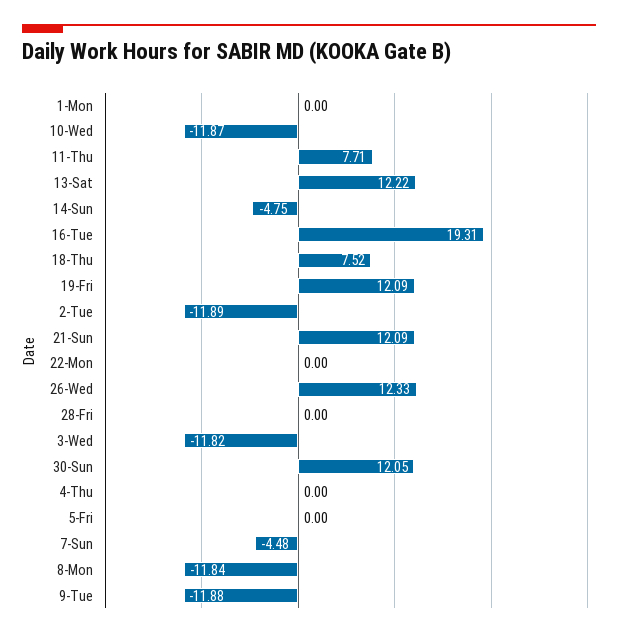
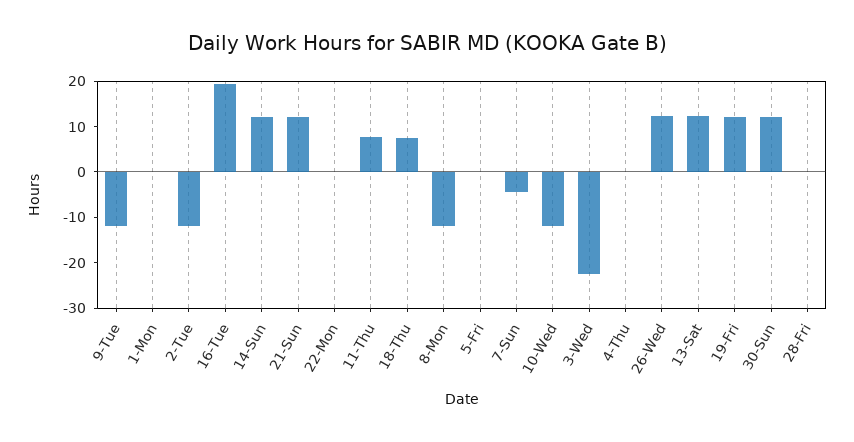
  {
    "1-Mon": 0,
    "10-Wed": -11.87,
    "11-Thu": 7.71,
    "13-Sat": 12.22,
-   "14-Sun": -4.75,
+   "14-Sun": 12,
    "16-Tue": 19.31,
    "18-Thu": 7.52,
    "19-Fri": 12.09,
    "2-Tue": -11.89,
    "21-Sun": 12.09,
    "22-Mon": 0,
    "26-Wed": 12.33,
    "28-Fri": 0,
-   "3-Wed": -11.82,
+   "3-Wed": -22,
    "30-Sun": 12.05,
    "4-Thu": 0,
    "5-Fri": 0,
    "7-Sun": -4.48,
    "8-Mon": -11.84,
    "9-Tue": -11.88
  }

